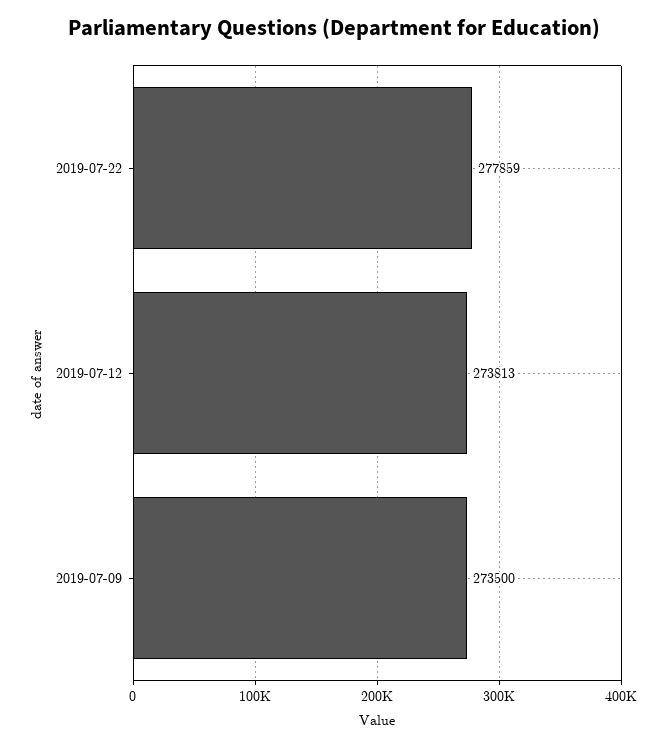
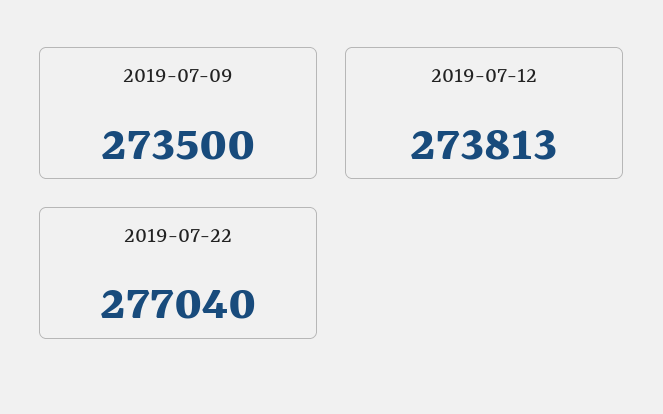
  {
-   "2019-07-22": 277859,
+   "2019-07-22": 277040,
    "2019-07-12": 273813,
    "2019-07-09": 273500
  }

